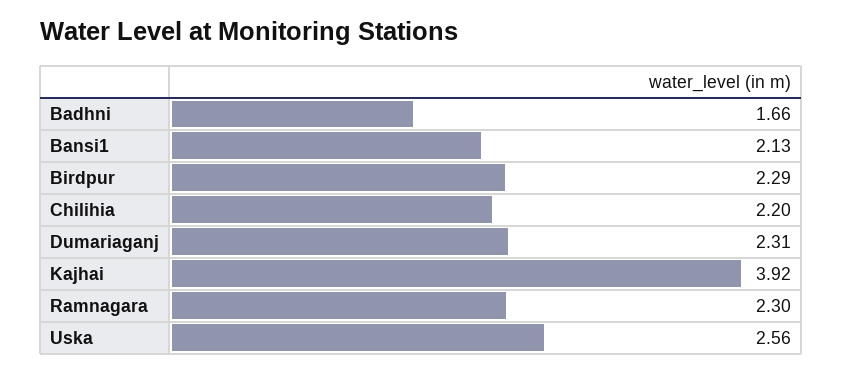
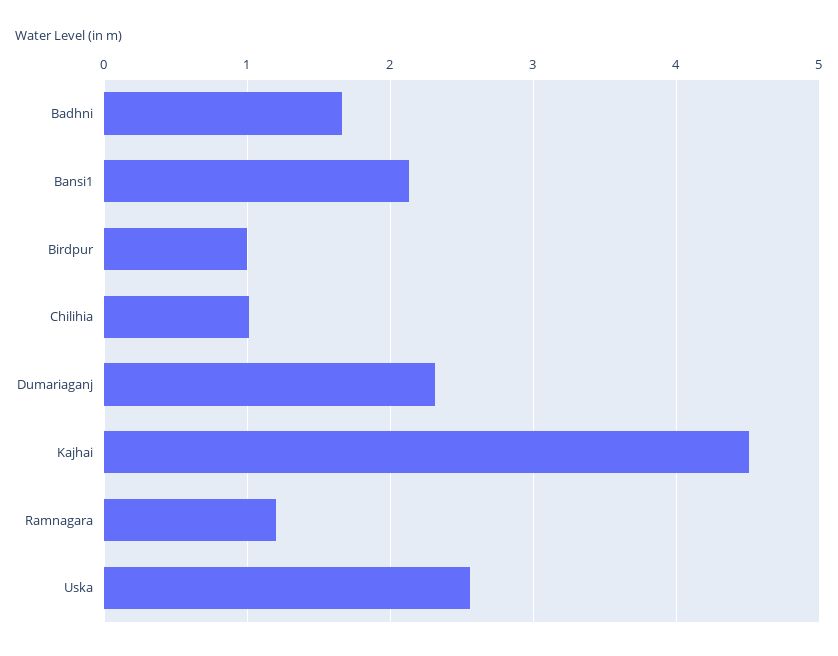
  {
    "Badhni": 1.66,
    "Bansi1": 2.13,
-   "Birdpur": 2.29,
+   "Birdpur": 1,
-   "Chilihia": 2.2,
+   "Chilihia": 1,
    "Dumariaganj": 2.31,
-   "Kajhai": 3.92,
+   "Kajhai": 4.5,
-   "Ramnagara": 2.3,
+   "Ramnagara": 1.2,
    "Uska": 2.56
  }

